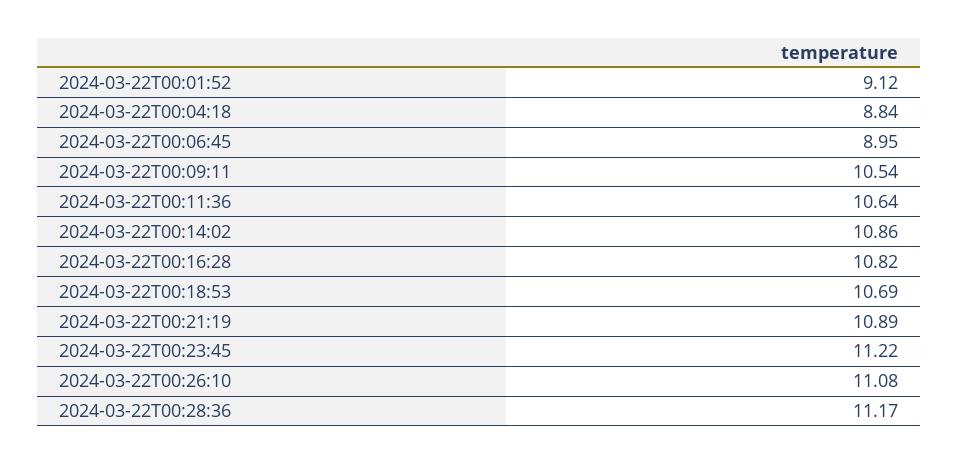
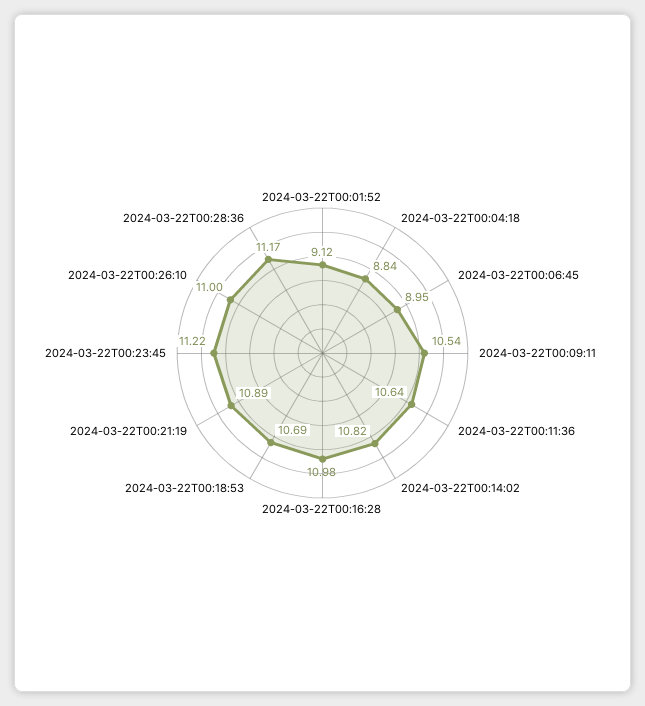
  {
    "2024-03-22T00:01:52": 9.12,
    "2024-03-22T00:04:18": 8.84,
    "2024-03-22T00:06:45": 8.95,
    "2024-03-22T00:09:11": 10.54,
    "2024-03-22T00:11:36": 10.64,
-   "2024-03-22T00:14:02": 10.86,
+   "2024-03-22T00:14:02": 10.82,
-   "2024-03-22T00:16:28": 10.82,
+   "2024-03-22T00:16:28": 10.98,
    "2024-03-22T00:18:53": 10.69,
    "2024-03-22T00:21:19": 10.89,
    "2024-03-22T00:23:45": 11.22,
-   "2024-03-22T00:26:10": 11.08,
+   "2024-03-22T00:26:10": 11,
    "2024-03-22T00:28:36": 11.17
  }

